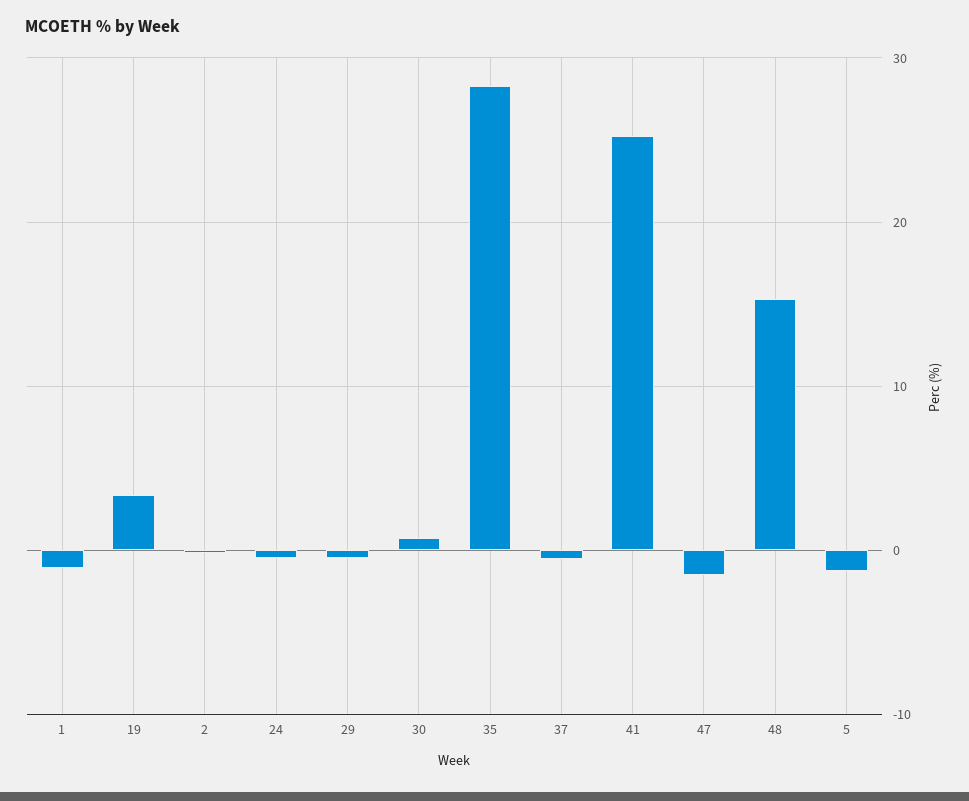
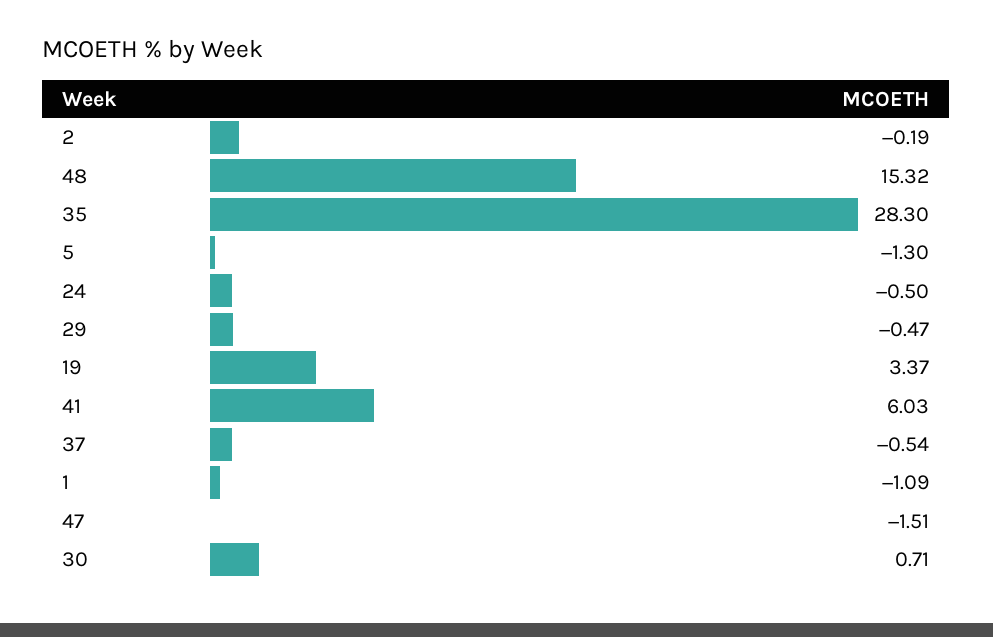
  {
    "1": -1.09,
    "19": 3.37,
    "2": -0.19,
    "24": -0.5,
    "29": -0.47,
    "30": 0.71,
    "35": 28.3,
    "37": -0.54,
-   "41": 25,
+   "41": 6.03,
    "47": -1.51,
    "48": 15.32,
    "5": -1.3
  }

